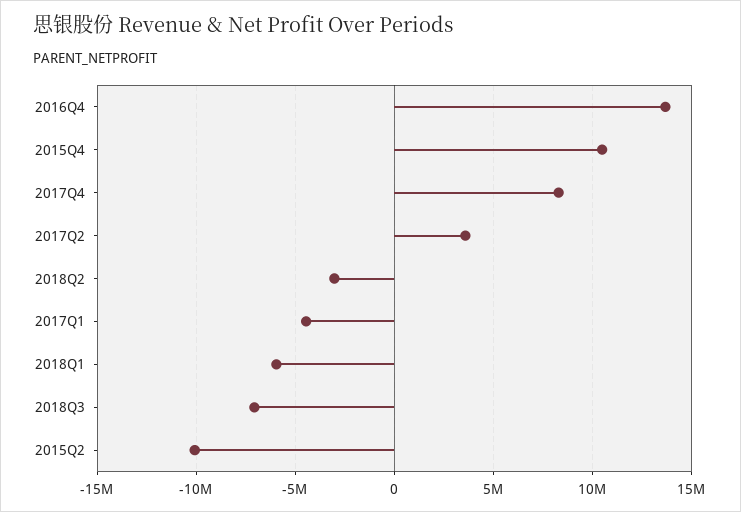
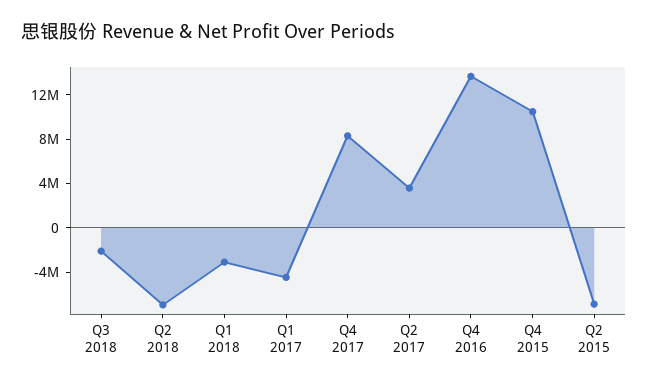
  {
    "2016Q4": 13500000,
    "2015Q4": 10500000,
    "2017Q4": 8500000,
    "2017Q2": 3500000,
-   "2018Q2": -3000000,
+   "2018Q2": -7000000,
    "2017Q1": -4500000,
-   "2018Q1": -6000000,
+   "2018Q1": -3000000,
-   "2018Q3": -7000000,
+   "2018Q3": -2000000,
-   "2015Q2": -10000000
+   "2015Q2": -7000000
  }

